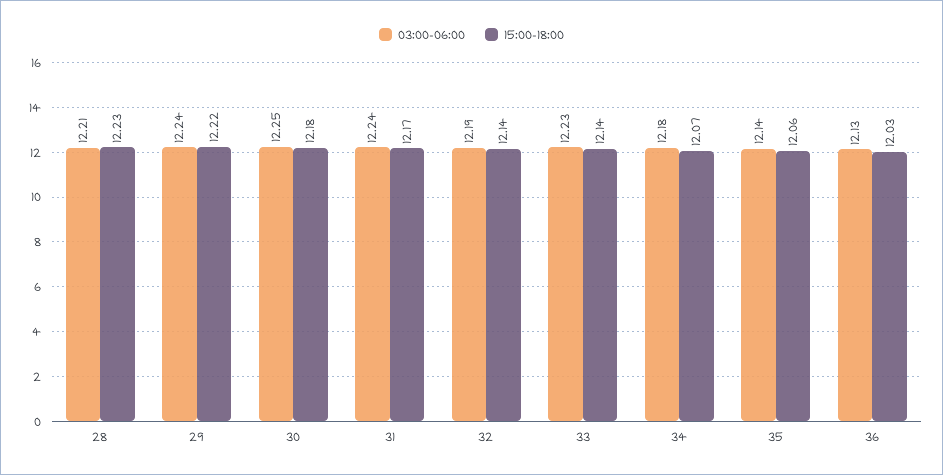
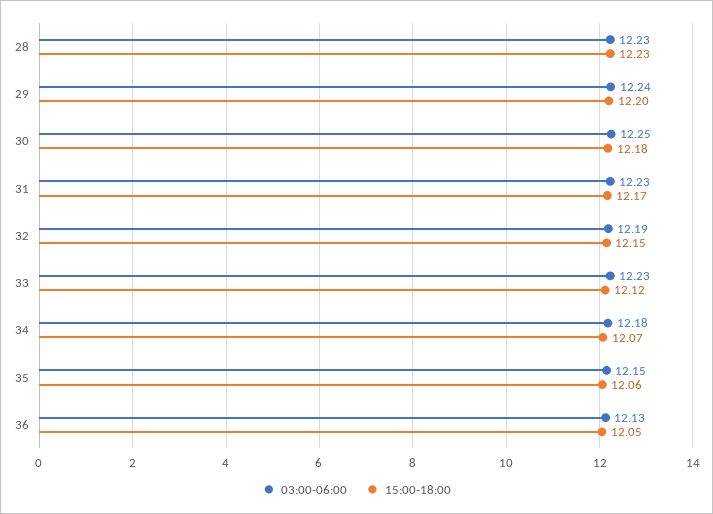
  {
    "03:00-06:00": {
-     "28": 12.21,
+     "28": 12.23,
      "29": 12.24,
      "30": 12.25,
-     "31": 12.24,
+     "31": 12.23,
      "32": 12.19,
      "33": 12.23,
      "34": 12.18,
-     "35": 12.14,
+     "35": 12.15,
      "36": 12.13
    },
    "15:00-18:00": {
      "28": 12.23,
-     "29": 12.22,
+     "29": 12.2,
      "30": 12.18,
      "31": 12.17,
-     "32": 12.14,
+     "32": 12.15,
-     "33": 12.14,
+     "33": 12.12,
      "34": 12.07,
      "35": 12.06,
-     "36": 12.03
+     "36": 12.05
    }
  }

